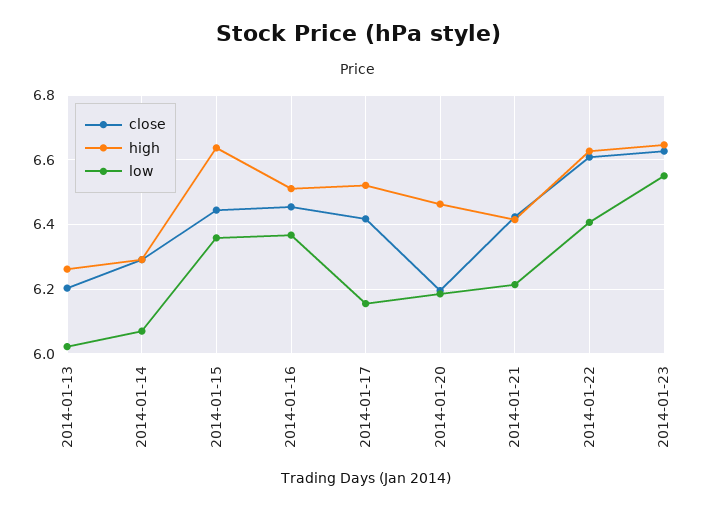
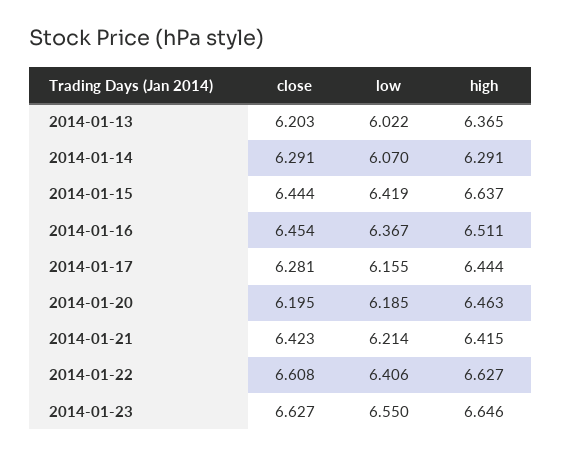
  {
    "close": {
      "2014-01-13": 6.203,
      "2014-01-14": 6.291,
      "2014-01-15": 6.444,
      "2014-01-16": 6.454,
-     "2014-01-17": 6.42,
+     "2014-01-17": 6.281,
      "2014-01-20": 6.195,
      "2014-01-21": 6.423,
      "2014-01-22": 6.608,
      "2014-01-23": 6.627
    },
    "high": {
-     "2014-01-13": 6.26,
+     "2014-01-13": 6.365,
      "2014-01-14": 6.291,
      "2014-01-15": 6.637,
      "2014-01-16": 6.511,
-     "2014-01-17": 6.52,
+     "2014-01-17": 6.444,
      "2014-01-20": 6.463,
      "2014-01-21": 6.415,
      "2014-01-22": 6.627,
      "2014-01-23": 6.646
    },
    "low": {
      "2014-01-13": 6.022,
      "2014-01-14": 6.07,
-     "2014-01-15": 6.36,
+     "2014-01-15": 6.419,
      "2014-01-16": 6.367,
      "2014-01-17": 6.155,
      "2014-01-20": 6.185,
      "2014-01-21": 6.214,
      "2014-01-22": 6.406,
      "2014-01-23": 6.55
    }
  }

